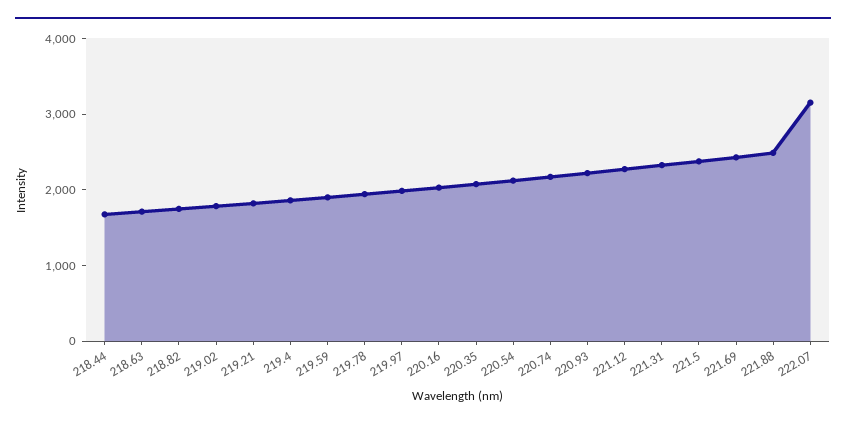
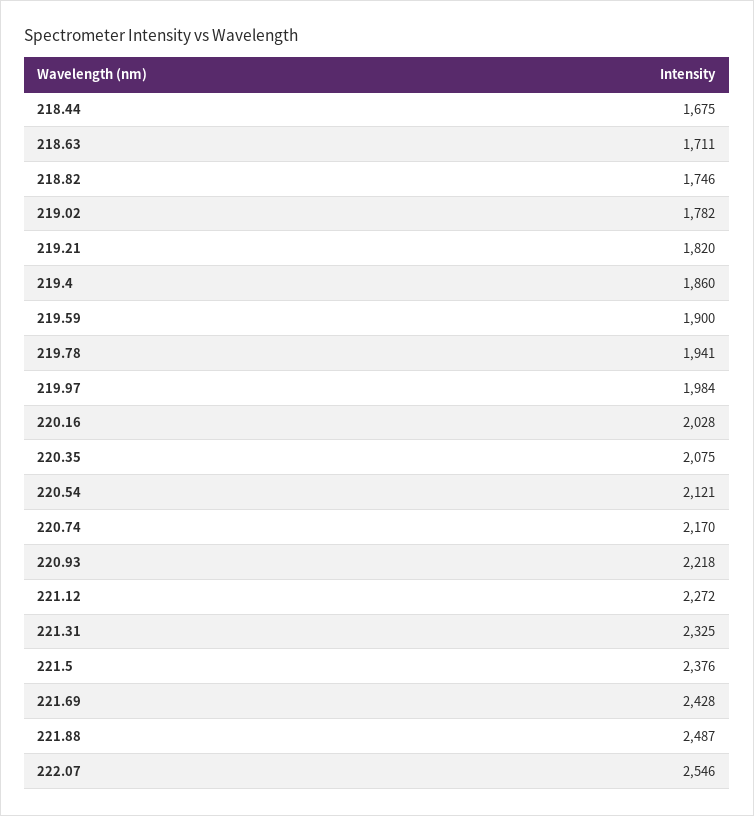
  {
    "218.44": 1675,
    "218.63": 1711,
    "218.82": 1746,
    "219.02": 1782,
    "219.21": 1820,
    "219.4": 1860,
    "219.59": 1900,
    "219.78": 1941,
    "219.97": 1984,
    "220.16": 2028,
    "220.35": 2075,
    "220.54": 2121,
    "220.74": 2170,
    "220.93": 2218,
    "221.12": 2272,
    "221.31": 2325,
    "221.5": 2376,
    "221.69": 2428,
    "221.88": 2487,
-   "222.07": 3200
+   "222.07": 2546
  }

